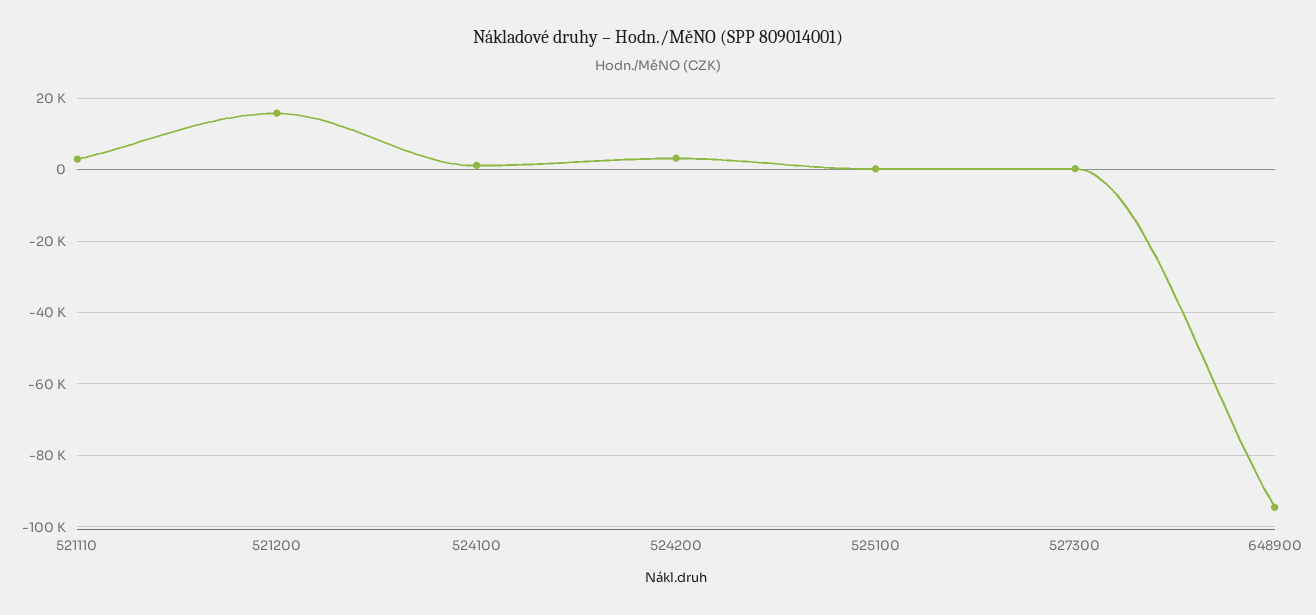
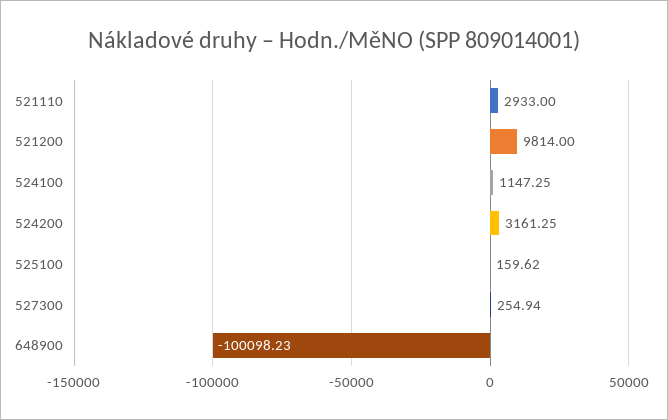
  {
    "521110": 2933,
-   "521200": 16000,
+   "521200": 9814,
    "524100": 1147.25,
    "524200": 3161.25,
    "525100": 159.62,
    "527300": 254.94,
-   "648900": -94000
+   "648900": -100098.23
  }

